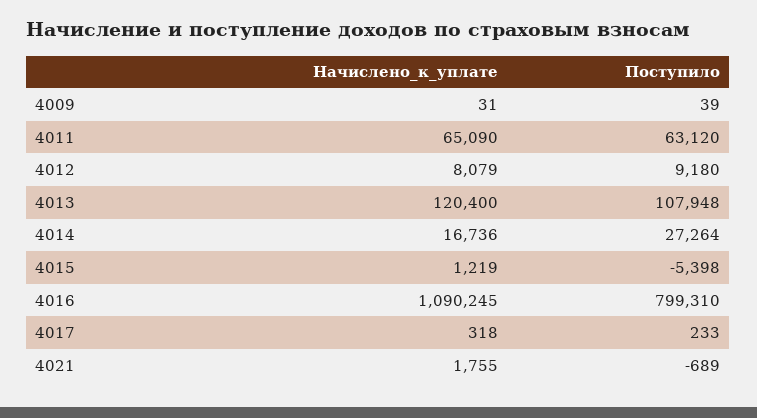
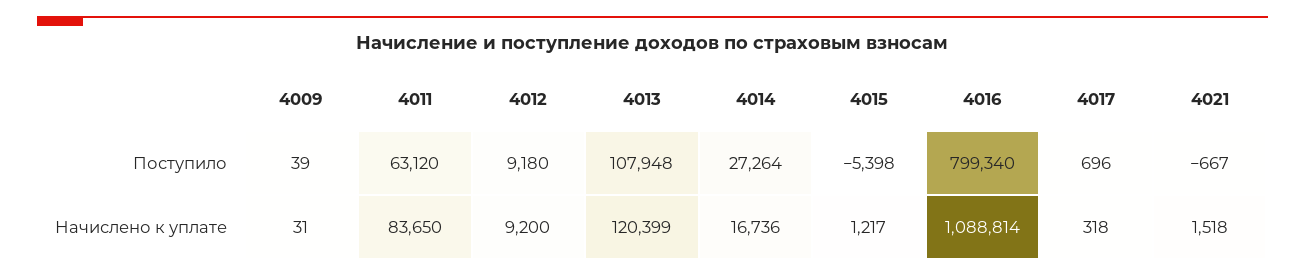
  {
    "Начислено_к_уплате": {
      "4009": 31,
-     "4011": 65090,
+     "4011": 83650,
-     "4012": 8079,
+     "4012": 9200,
-     "4013": 120400,
+     "4013": 120399,
      "4014": 16736,
-     "4015": 1219,
+     "4015": 1217,
-     "4016": 1090245,
+     "4016": 1088814,
      "4017": 318,
-     "4021": 1755
+     "4021": 1518
    },
    "Поступило": {
      "4009": 39,
      "4011": 63120,
      "4012": 9180,
      "4013": 107948,
      "4014": 27264,
      "4015": -5398,
-     "4016": 799310,
+     "4016": 799340,
-     "4017": 233,
+     "4017": 696,
-     "4021": -689
+     "4021": -667
    }
  }

